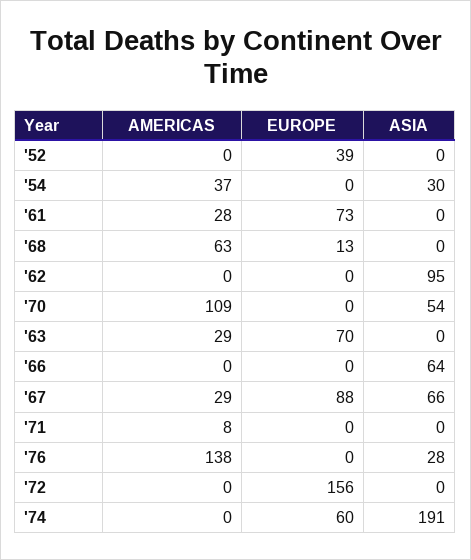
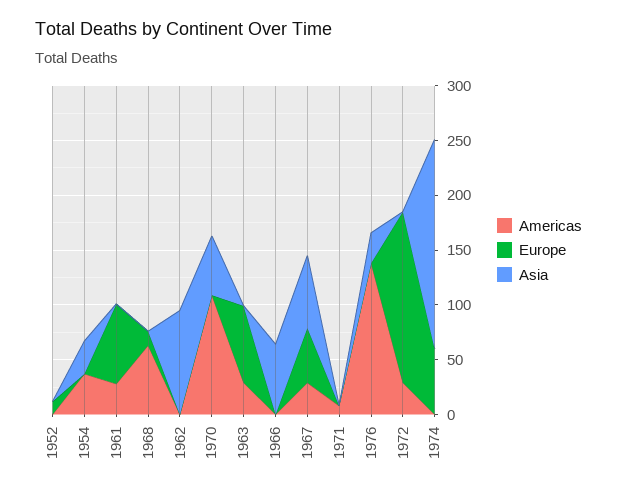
  {
    "AMERICAS": {
      "'52": 0,
      "'54": 37,
      "'61": 28,
      "'68": 63,
      "'62": 0,
      "'70": 109,
      "'63": 29,
      "'66": 0,
      "'67": 29,
      "'71": 8,
      "'76": 138,
-     "'72": 0,
+     "'72": 30,
      "'74": 0
    },
    "EUROPE": {
-     "'52": 39,
+     "'52": 10,
      "'54": 0,
      "'61": 73,
      "'68": 13,
      "'62": 0,
      "'70": 0,
      "'63": 70,
      "'66": 0,
-     "'67": 88,
+     "'67": 50,
      "'71": 0,
      "'76": 0,
      "'72": 156,
      "'74": 60
    },
    "ASIA": {
      "'52": 0,
      "'54": 30,
      "'61": 0,
      "'68": 0,
      "'62": 95,
      "'70": 54,
      "'63": 0,
      "'66": 64,
      "'67": 66,
      "'71": 0,
      "'76": 28,
      "'72": 0,
      "'74": 191
    }
  }

